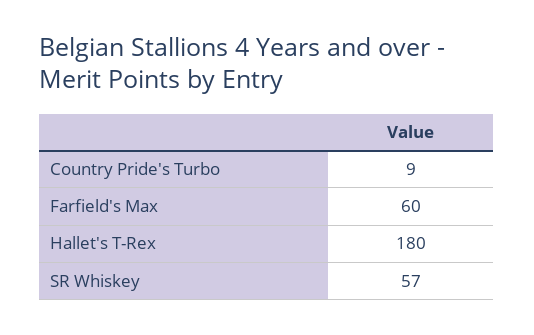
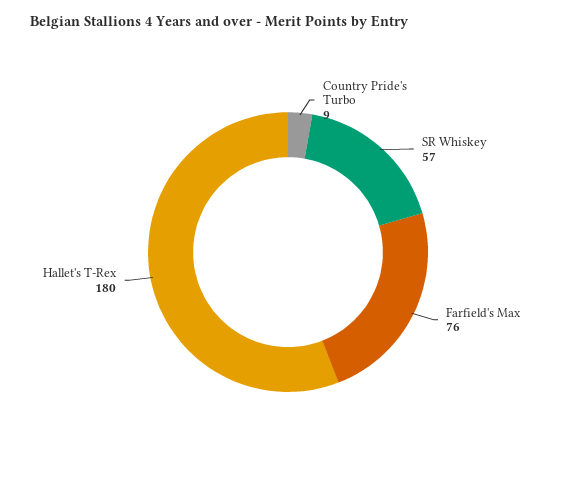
  {
    "Country Pride's Turbo": 9,
-   "Farfield's Max": 60,
+   "Farfield's Max": 76,
    "Hallet's T-Rex": 180,
    "SR Whiskey": 57
  }

